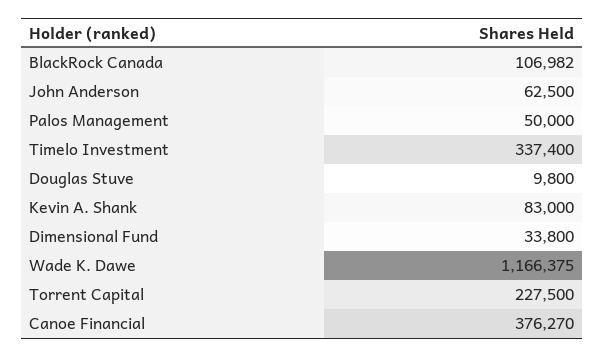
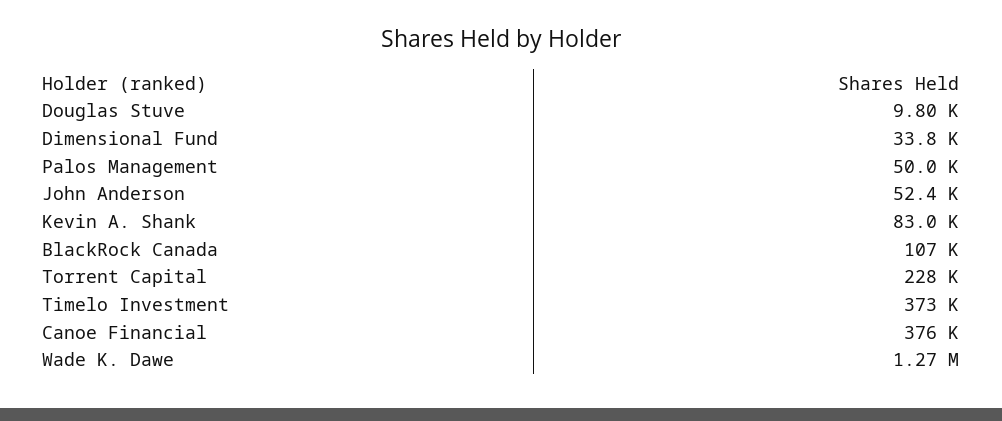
  {
    "BlackRock Canada": 106982,
-   "John Anderson": 62500,
+   "John Anderson": 52400,
    "Palos Management": 50000,
-   "Timelo Investment": 337400,
+   "Timelo Investment": 373000,
    "Douglas Stuve": 9800,
    "Kevin A. Shank": 83000,
    "Dimensional Fund": 33800,
-   "Wade K. Dawe": 1166375,
+   "Wade K. Dawe": 1270000,
    "Torrent Capital": 227500,
    "Canoe Financial": 376270
  }

